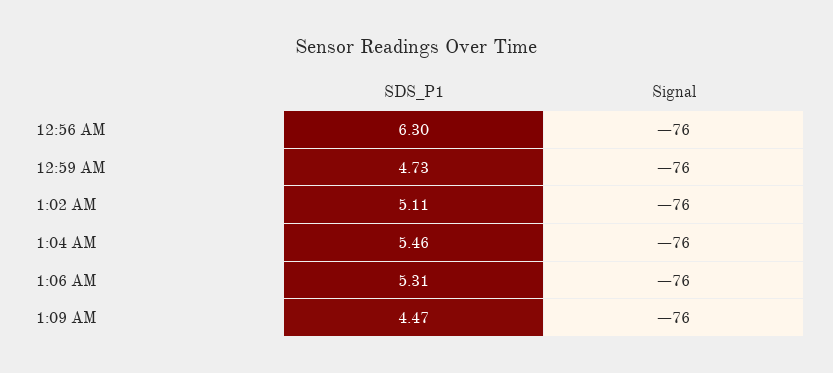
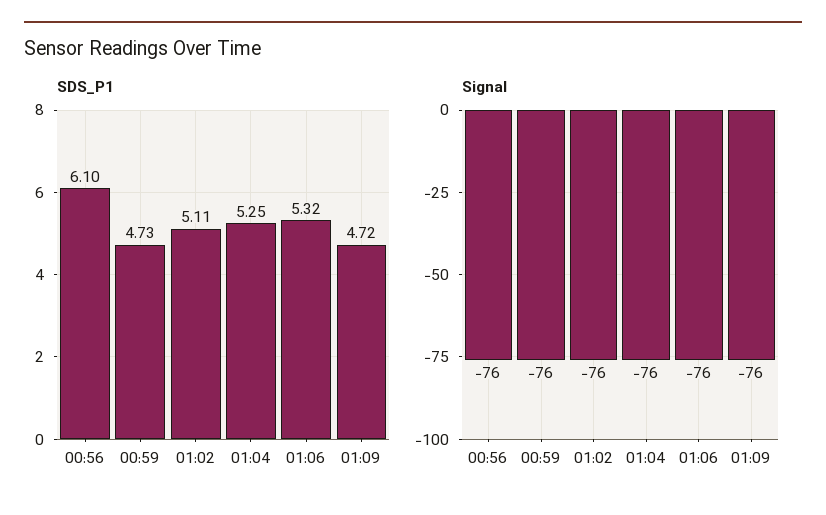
  {
    "SDS_P1": {
-     "12:56 AM": 6.3,
+     "12:56 AM": 6.1,
      "12:59 AM": 4.73,
      "1:02 AM": 5.11,
-     "1:04 AM": 5.46,
+     "1:04 AM": 5.25,
-     "1:06 AM": 5.31,
+     "1:06 AM": 5.32,
-     "1:09 AM": 4.47
+     "1:09 AM": 4.72
    },
    "Signal": {
      "12:56 AM": -76,
      "12:59 AM": -76,
      "1:02 AM": -76,
      "1:04 AM": -76,
      "1:06 AM": -76,
      "1:09 AM": -76
    }
  }

